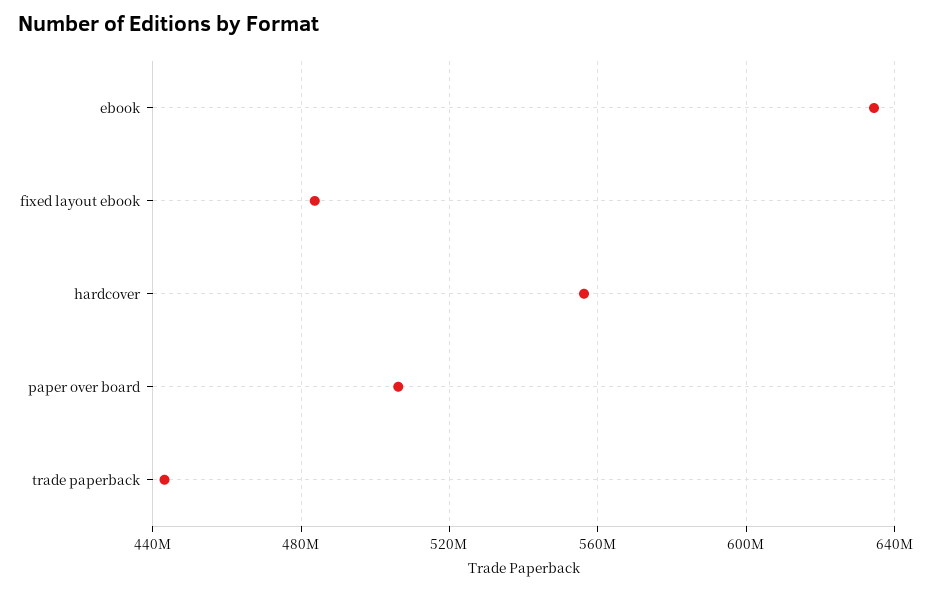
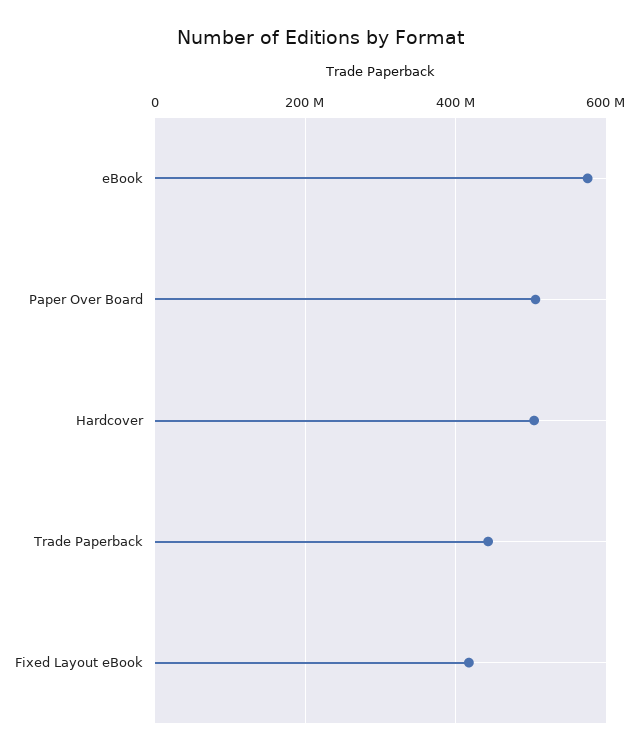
  {
-   "ebook": 635000000,
+   "ebook": 580000000,
-   "fixed layout ebook": 485000000,
+   "fixed layout ebook": 420000000,
-   "hardcover": 555000000,
+   "hardcover": 500000000,
    "paper over board": 505000000,
    "trade paperback": 445000000
  }

